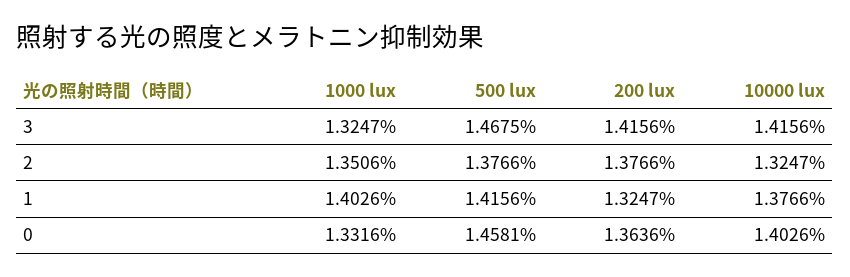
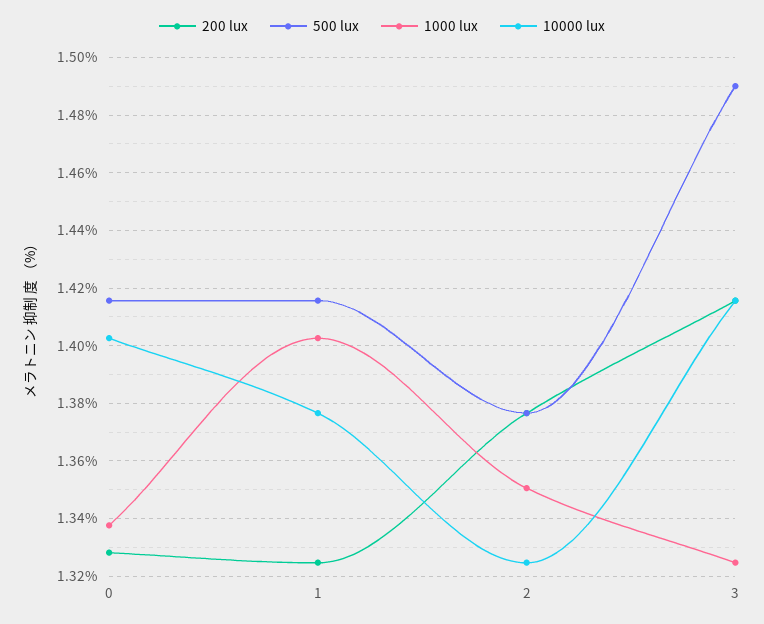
  {
    "1000 lux": {
      "3": 1.3247,
      "2": 1.3506,
      "1": 1.4026,
-     "0": 1.3316
+     "0": 1.3375
    },
    "500 lux": {
-     "3": 1.4675,
+     "3": 1.49,
      "2": 1.3766,
      "1": 1.4156,
-     "0": 1.4581
+     "0": 1.415
    },
    "200 lux": {
      "3": 1.4156,
      "2": 1.3766,
      "1": 1.3247,
-     "0": 1.3636
+     "0": 1.3275
    },
    "10000 lux": {
      "3": 1.4156,
      "2": 1.3247,
      "1": 1.3766,
      "0": 1.4026
    }
  }

